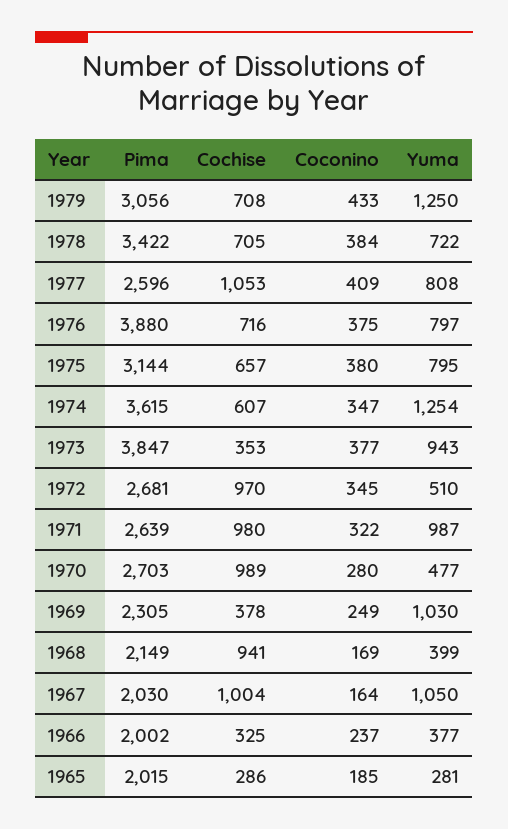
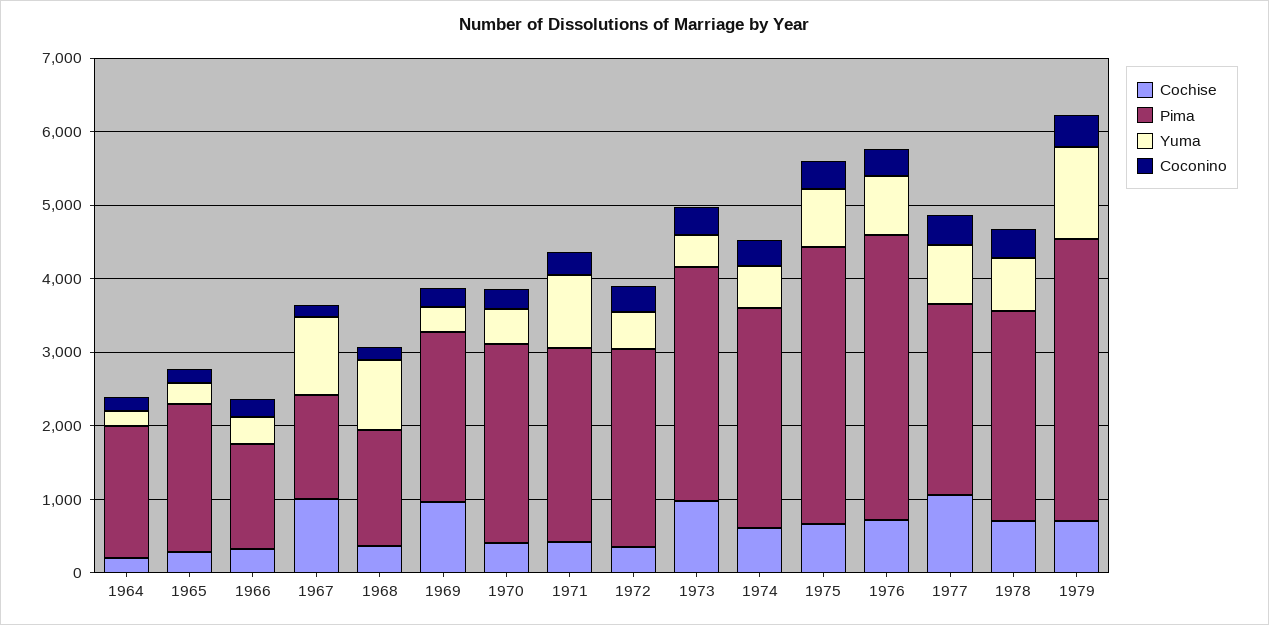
  {
    "Pima": {
-     "1979": 3056,
+     "1979": 3800,
-     "1978": 3422,
+     "1978": 2800,
      "1977": 2596,
      "1976": 3880,
-     "1975": 3144,
+     "1975": 3800,
-     "1974": 3615,
+     "1974": 3000,
-     "1973": 3847,
+     "1973": 3200,
      "1972": 2681,
      "1971": 2639,
      "1970": 2703,
      "1969": 2305,
-     "1968": 2149,
+     "1968": 1600,
-     "1967": 2030,
+     "1967": 1400,
-     "1966": 2002,
+     "1966": 1400,
-     "1965": 2015
+     "1965": 2015,
+     "1964": 1800
    },
    "Cochise": {
      "1979": 708,
      "1978": 705,
      "1977": 1053,
      "1976": 716,
      "1975": 657,
      "1974": 607,
-     "1973": 353,
+     "1973": 1000,
-     "1972": 970,
+     "1972": 400,
-     "1971": 980,
+     "1971": 400,
-     "1970": 989,
+     "1970": 400,
-     "1969": 378,
+     "1969": 1000,
-     "1968": 941,
+     "1968": 400,
      "1967": 1004,
      "1966": 325,
-     "1965": 286
+     "1965": 286,
+     "1964": 200
    },
    "Coconino": {
      "1979": 433,
      "1978": 384,
      "1977": 409,
      "1976": 375,
      "1975": 380,
      "1974": 347,
      "1973": 377,
      "1972": 345,
      "1971": 322,
      "1970": 280,
      "1969": 249,
      "1968": 169,
      "1967": 164,
      "1966": 237,
-     "1965": 185
+     "1965": 185,
+     "1964": 200
    },
    "Yuma": {
      "1979": 1250,
      "1978": 722,
      "1977": 808,
      "1976": 797,
      "1975": 795,
-     "1974": 1254,
+     "1974": 600,
-     "1973": 943,
+     "1973": 400,
      "1972": 510,
      "1971": 987,
      "1970": 477,
-     "1969": 1030,
+     "1969": 400,
-     "1968": 399,
+     "1968": 1000,
      "1967": 1050,
      "1966": 377,
-     "1965": 281
+     "1965": 281,
+     "1964": 200
    }
  }

